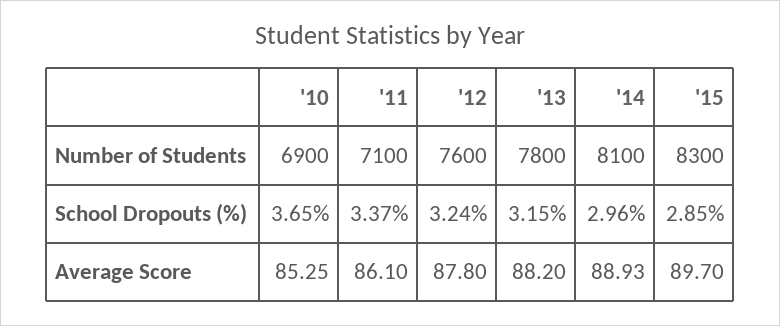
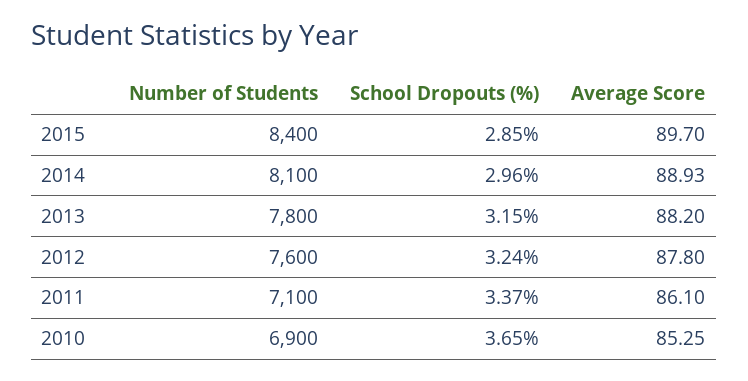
  {
    "'10": {
      "Number of Students": 6900,
      "School Dropouts (%)": 3.65,
      "Average Score": 85.25
    },
    "'11": {
      "Number of Students": 7100,
      "School Dropouts (%)": 3.37,
      "Average Score": 86.1
    },
    "'12": {
      "Number of Students": 7600,
      "School Dropouts (%)": 3.24,
      "Average Score": 87.8
    },
    "'13": {
      "Number of Students": 7800,
      "School Dropouts (%)": 3.15,
      "Average Score": 88.2
    },
    "'14": {
      "Number of Students": 8100,
      "School Dropouts (%)": 2.96,
      "Average Score": 88.93
    },
    "'15": {
-     "Number of Students": 8300,
+     "Number of Students": 8400,
      "School Dropouts (%)": 2.85,
      "Average Score": 89.7
    }
  }

